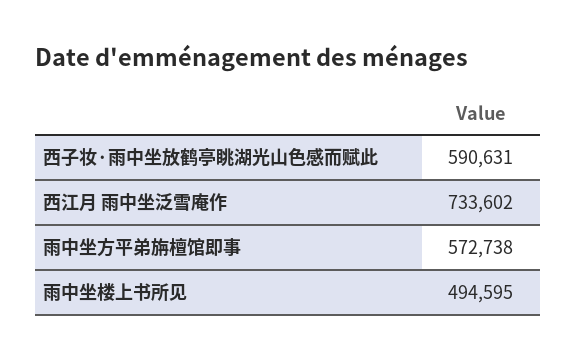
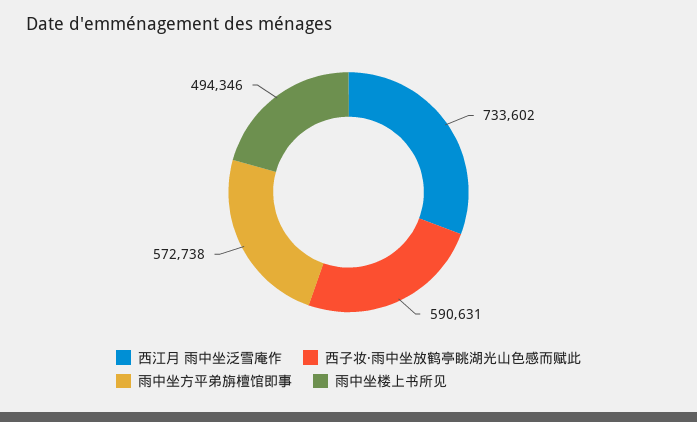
  {
    "西子妆·雨中坐放鹤亭眺湖光山色感而赋此": 590631,
    "西江月 雨中坐泛雪庵作": 733602,
    "雨中坐方平弟旃檀馆即事": 572738,
-   "雨中坐楼上书所见": 494595
+   "雨中坐楼上书所见": 494346
  }

